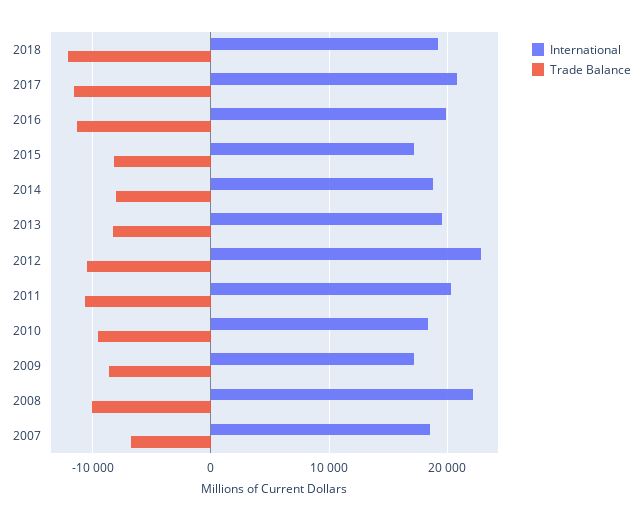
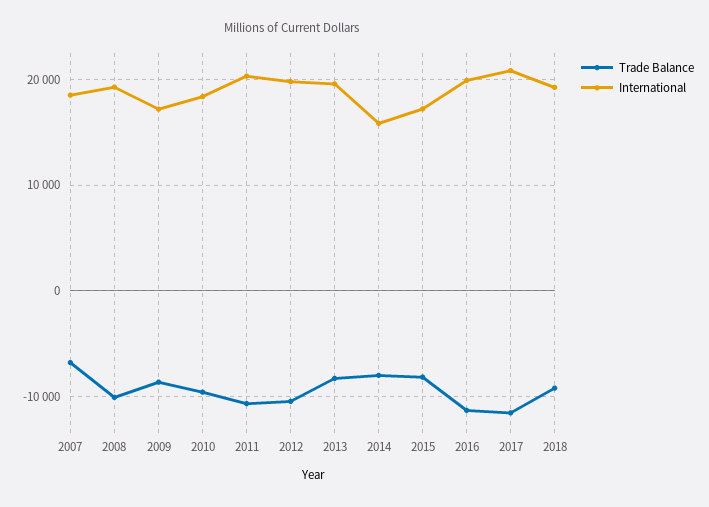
  {
    "International": {
      "2018": 19000,
      "2017": 21000,
      "2016": 20000,
      "2015": 17000,
-     "2014": 19000,
+     "2014": 16000,
      "2013": 20000,
-     "2012": 23000,
+     "2012": 20000,
      "2011": 20000,
      "2010": 18000,
      "2009": 17000,
-     "2008": 22000,
+     "2008": 19000,
      "2007": 18000
    },
    "Trade Balance": {
-     "2018": -12000,
+     "2018": -9000,
      "2017": -12000,
      "2016": -11000,
      "2015": -8000,
      "2014": -8000,
      "2013": -8000,
      "2012": -10000,
      "2011": -11000,
      "2010": -10000,
      "2009": -9000,
      "2008": -10000,
      "2007": -7000
    }
  }

